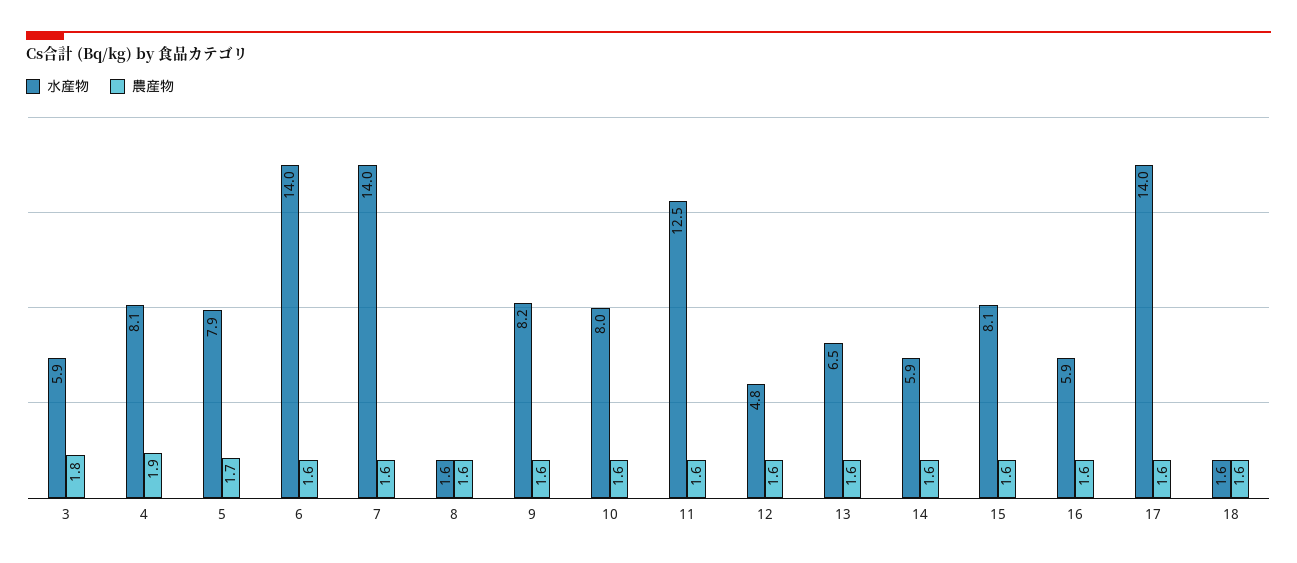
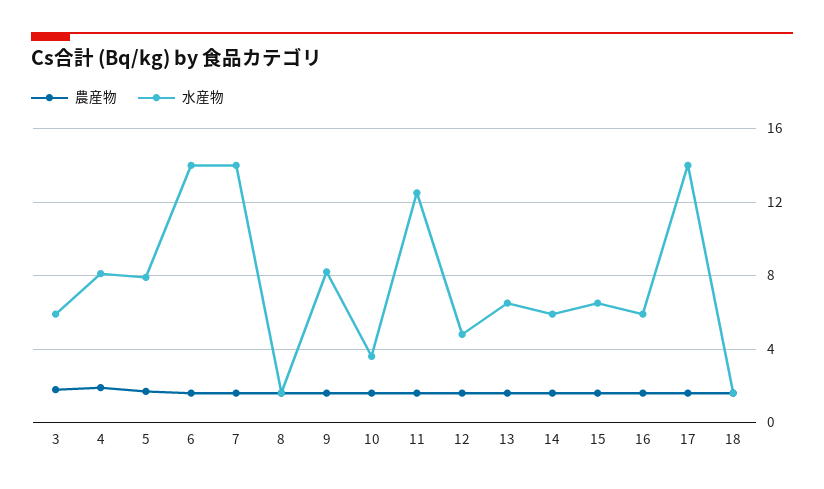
  {
    "水産物": {
      "3": 5.9,
      "4": 8.1,
      "5": 7.9,
      "6": 14,
      "7": 14,
      "8": 1.6,
      "9": 8.2,
-     "10": 8,
+     "10": 3.5,
      "11": 12.5,
      "12": 4.8,
      "13": 6.5,
      "14": 5.9,
-     "15": 8.1,
+     "15": 6.5,
      "16": 5.9,
      "17": 14,
      "18": 1.6
    },
    "農産物": {
      "3": 1.8,
      "4": 1.9,
      "5": 1.7,
      "6": 1.6,
      "7": 1.6,
      "8": 1.6,
      "9": 1.6,
      "10": 1.6,
      "11": 1.6,
      "12": 1.6,
      "13": 1.6,
      "14": 1.6,
      "15": 1.6,
      "16": 1.6,
      "17": 1.6,
      "18": 1.6
    }
  }

